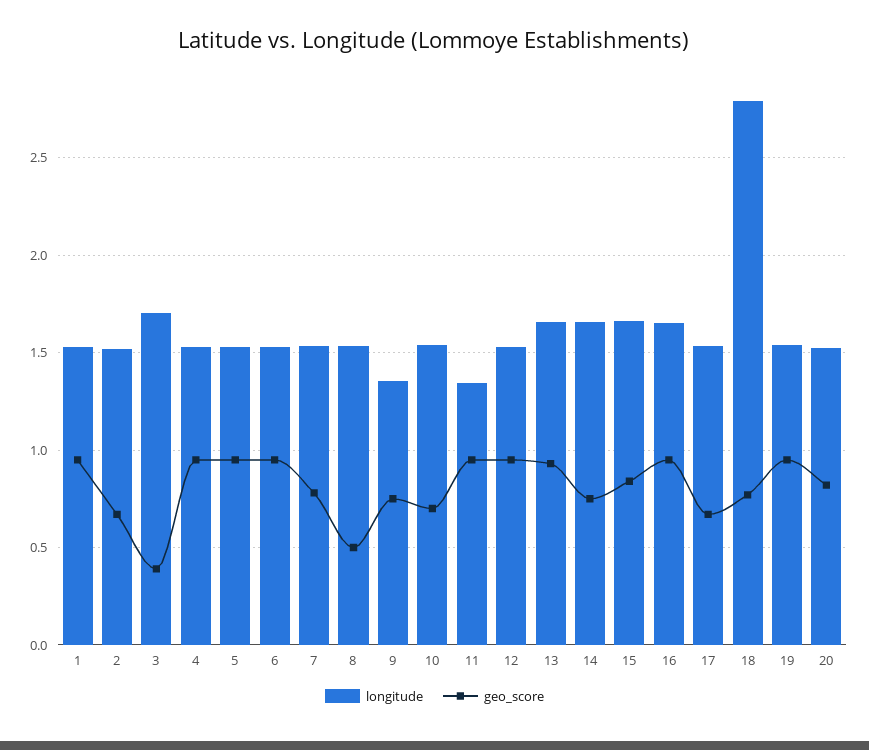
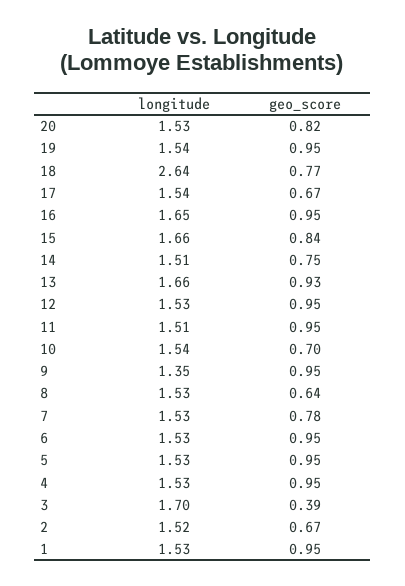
  {
    "longitude": {
      "1": 1.53,
      "2": 1.52,
      "3": 1.7,
      "4": 1.53,
      "5": 1.53,
      "6": 1.53,
      "7": 1.53,
      "8": 1.53,
      "9": 1.35,
      "10": 1.54,
-     "11": 1.35,
+     "11": 1.51,
      "12": 1.53,
      "13": 1.66,
-     "14": 1.65,
+     "14": 1.51,
      "15": 1.66,
      "16": 1.65,
      "17": 1.54,
-     "18": 2.8,
+     "18": 2.64,
      "19": 1.54,
      "20": 1.53
    },
    "geo_score": {
      "1": 0.95,
      "2": 0.67,
      "3": 0.39,
      "4": 0.95,
      "5": 0.95,
      "6": 0.95,
      "7": 0.78,
-     "8": 0.5,
+     "8": 0.64,
-     "9": 0.75,
+     "9": 0.95,
      "10": 0.7,
      "11": 0.95,
      "12": 0.95,
      "13": 0.93,
      "14": 0.75,
      "15": 0.84,
      "16": 0.95,
      "17": 0.67,
      "18": 0.77,
      "19": 0.95,
      "20": 0.82
    }
  }

